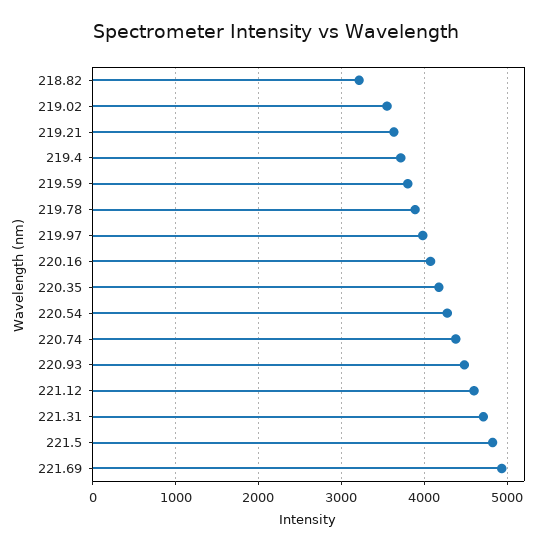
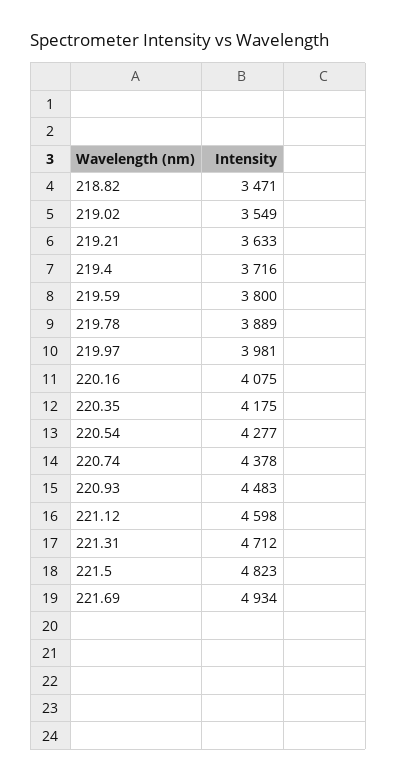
  {
-   "218.82": 3200,
+   "218.82": 3471,
    "219.02": 3549,
    "219.21": 3633,
    "219.4": 3716,
    "219.59": 3800,
    "219.78": 3889,
    "219.97": 3981,
    "220.16": 4075,
    "220.35": 4175,
    "220.54": 4277,
    "220.74": 4378,
    "220.93": 4483,
    "221.12": 4598,
    "221.31": 4712,
    "221.5": 4823,
    "221.69": 4934
  }

